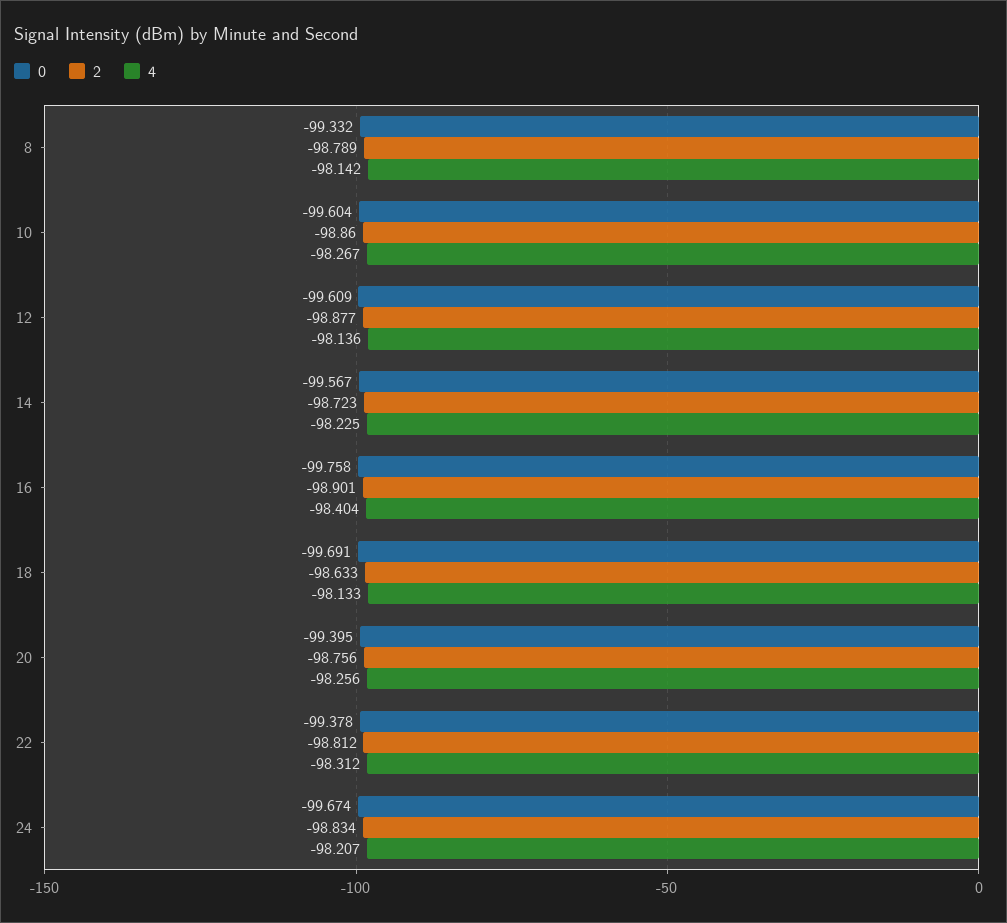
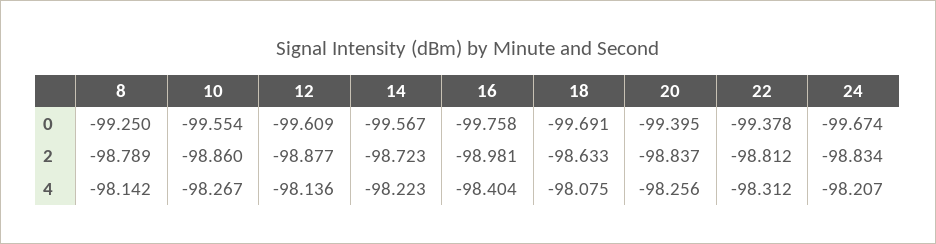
  {
    "0": {
-     "8": -99.332,
+     "8": -99.25,
-     "10": -99.604,
+     "10": -99.554,
      "12": -99.609,
      "14": -99.567,
      "16": -99.758,
      "18": -99.691,
      "20": -99.395,
      "22": -99.378,
      "24": -99.674
    },
    "2": {
      "8": -98.789,
      "10": -98.86,
      "12": -98.877,
      "14": -98.723,
-     "16": -98.901,
+     "16": -98.981,
      "18": -98.633,
-     "20": -98.756,
+     "20": -98.837,
      "22": -98.812,
      "24": -98.834
    },
    "4": {
      "8": -98.142,
      "10": -98.267,
      "12": -98.136,
-     "14": -98.225,
+     "14": -98.223,
      "16": -98.404,
-     "18": -98.133,
+     "18": -98.075,
      "20": -98.256,
      "22": -98.312,
      "24": -98.207
    }
  }

